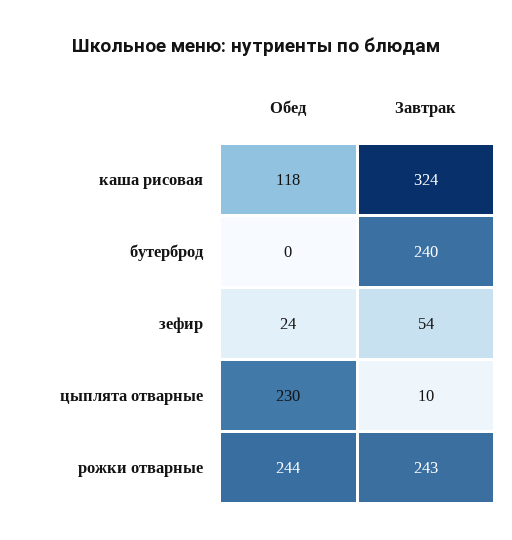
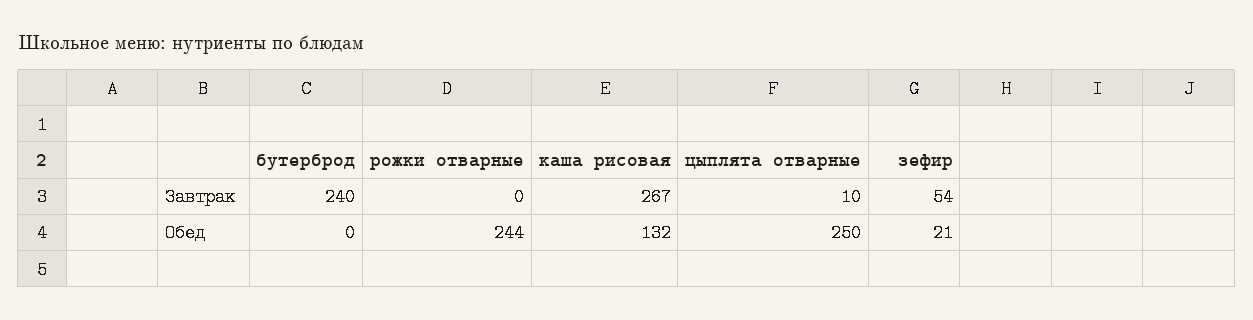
  {
    "Обед": {
-     "каша рисовая": 118,
+     "каша рисовая": 132,
      "бутерброд": 0,
-     "зефир": 24,
+     "зефир": 21,
-     "цыплята отварные": 230,
+     "цыплята отварные": 250,
      "рожки отварные": 244
    },
    "Завтрак": {
-     "каша рисовая": 324,
+     "каша рисовая": 267,
      "бутерброд": 240,
      "зефир": 54,
      "цыплята отварные": 10,
-     "рожки отварные": 243
+     "рожки отварные": 0
    }
  }

